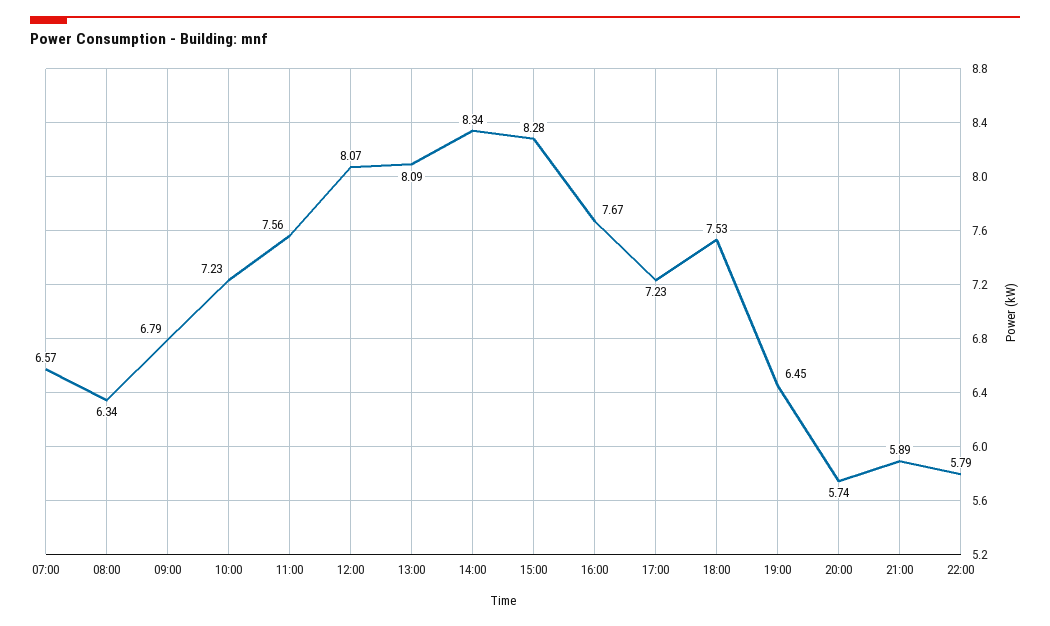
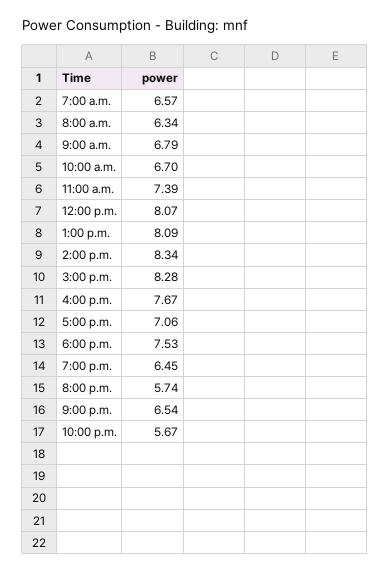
  {
    "07:00": 6.57,
    "08:00": 6.34,
    "09:00": 6.79,
-   "10:00": 7.23,
+   "10:00": 6.7,
-   "11:00": 7.56,
+   "11:00": 7.39,
    "12:00": 8.07,
    "13:00": 8.09,
    "14:00": 8.34,
    "15:00": 8.28,
    "16:00": 7.67,
-   "17:00": 7.23,
+   "17:00": 7.06,
    "18:00": 7.53,
    "19:00": 6.45,
    "20:00": 5.74,
-   "21:00": 5.89,
+   "21:00": 6.54,
-   "22:00": 5.79
+   "22:00": 5.67
  }

